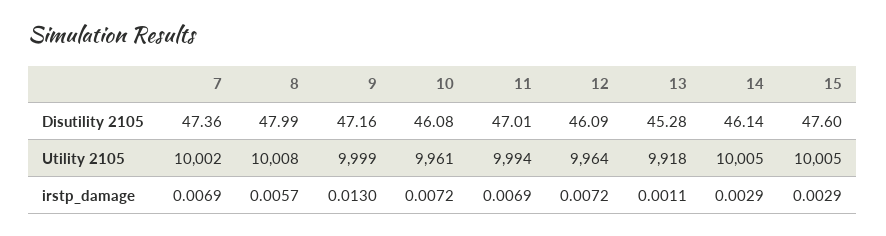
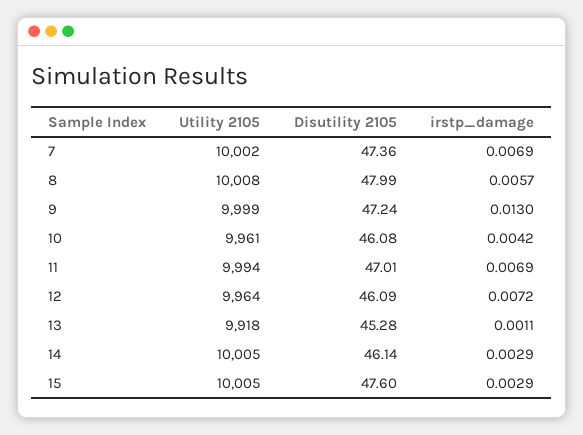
  {
    "7": {
      "Disutility 2105": 47.36,
      "Utility 2105": 10002,
      "irstp_damage": 0.0069
    },
    "8": {
      "Disutility 2105": 47.99,
      "Utility 2105": 10008,
      "irstp_damage": 0.0057
    },
    "9": {
-     "Disutility 2105": 47.16,
+     "Disutility 2105": 47.24,
      "Utility 2105": 9999,
      "irstp_damage": 0.013
    },
    "10": {
      "Disutility 2105": 46.08,
      "Utility 2105": 9961,
-     "irstp_damage": 0.0072
+     "irstp_damage": 0.0042
    },
    "11": {
      "Disutility 2105": 47.01,
      "Utility 2105": 9994,
      "irstp_damage": 0.0069
    },
    "12": {
      "Disutility 2105": 46.09,
      "Utility 2105": 9964,
      "irstp_damage": 0.0072
    },
    "13": {
      "Disutility 2105": 45.28,
      "Utility 2105": 9918,
      "irstp_damage": 0.0011
    },
    "14": {
      "Disutility 2105": 46.14,
      "Utility 2105": 10005,
      "irstp_damage": 0.0029
    },
    "15": {
      "Disutility 2105": 47.6,
      "Utility 2105": 10005,
      "irstp_damage": 0.0029
    }
  }

